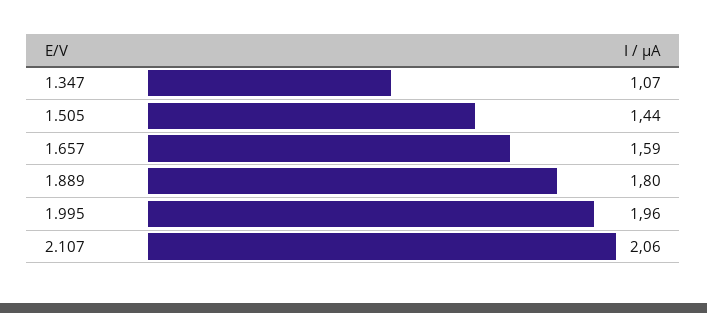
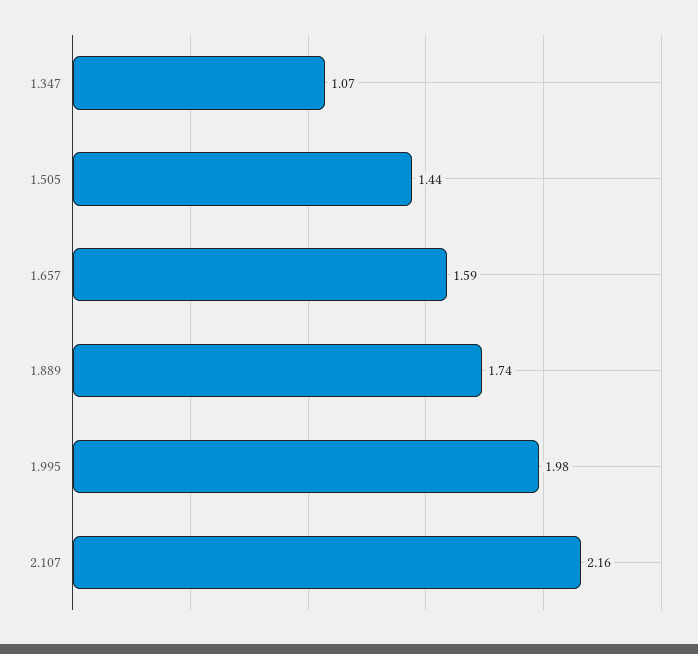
  {
    "1.347": 1.07,
    "1.505": 1.44,
    "1.657": 1.59,
-   "1.889": 1.8,
+   "1.889": 1.74,
-   "1.995": 1.96,
+   "1.995": 1.98,
-   "2.107": 2.06
+   "2.107": 2.16
  }

